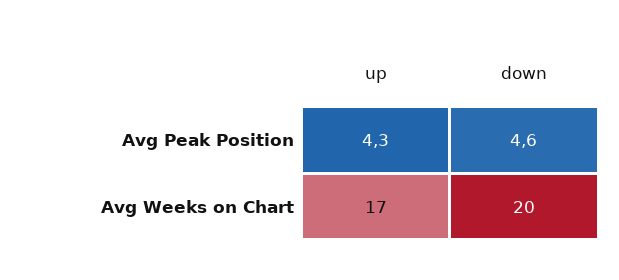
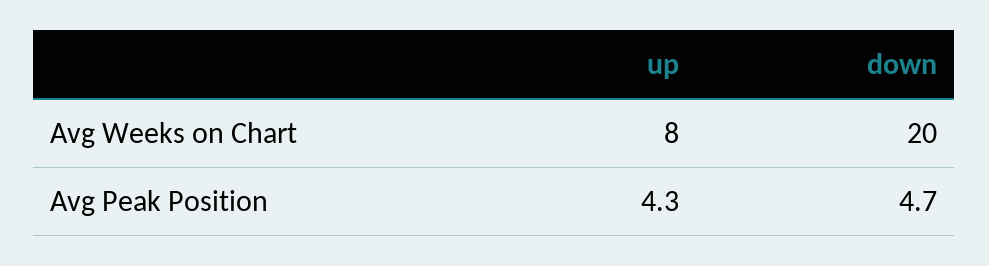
  {
    "up": {
      "Avg Peak Position": 4.3,
-     "Avg Weeks on Chart": 17
+     "Avg Weeks on Chart": 8
    },
    "down": {
-     "Avg Peak Position": 4.6,
+     "Avg Peak Position": 4.7,
      "Avg Weeks on Chart": 20
    }
  }

